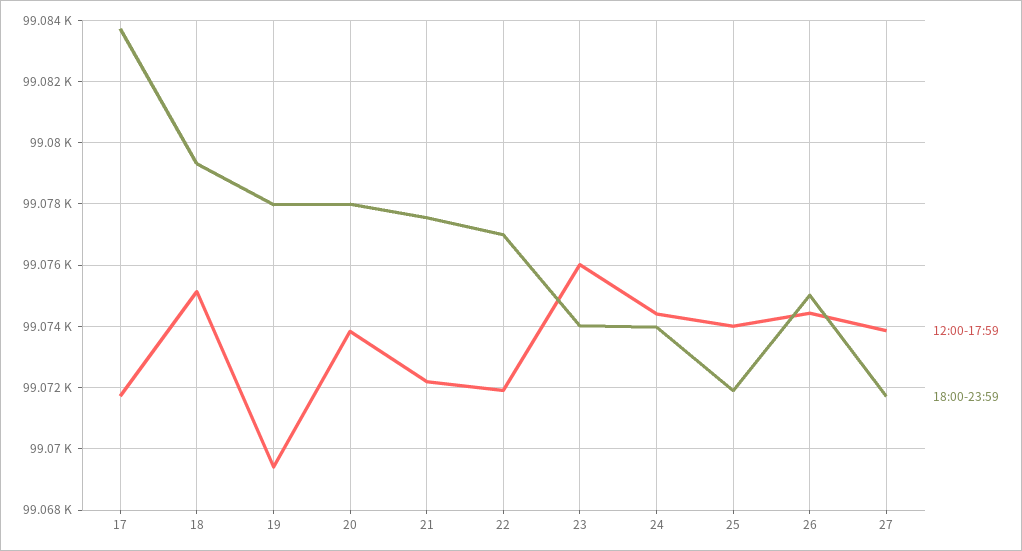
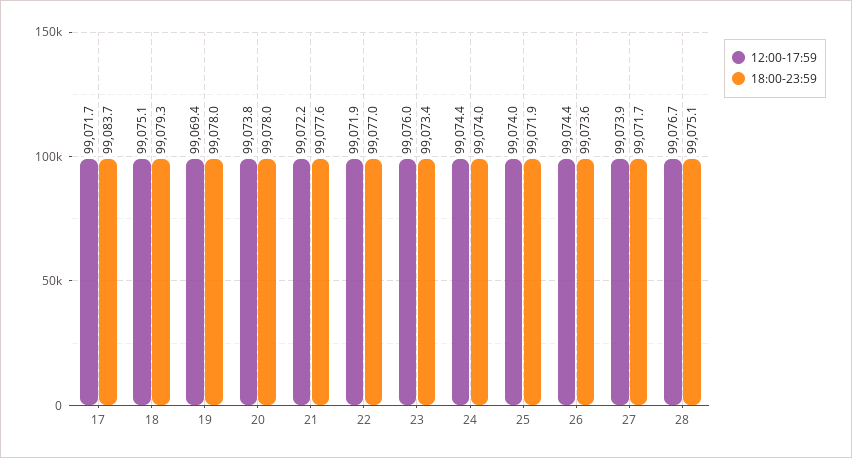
  {
    "12:00-17:59": {
      "17": 99071.7,
      "18": 99075.1,
      "19": 99069.4,
      "20": 99073.8,
      "21": 99072.2,
      "22": 99071.9,
      "23": 99076,
      "24": 99074.4,
      "25": 99074,
      "26": 99074.4,
-     "27": 99073.9
+     "27": 99073.9,
+     "28": 99076.7
    },
    "18:00-23:59": {
      "17": 99083.7,
      "18": 99079.3,
      "19": 99078,
      "20": 99078,
      "21": 99077.6,
      "22": 99077,
-     "23": 99074,
+     "23": 99073.4,
      "24": 99074,
      "25": 99071.9,
-     "26": 99075,
+     "26": 99073.6,
-     "27": 99071.7
+     "27": 99071.7,
+     "28": 99075.1
    }
  }

